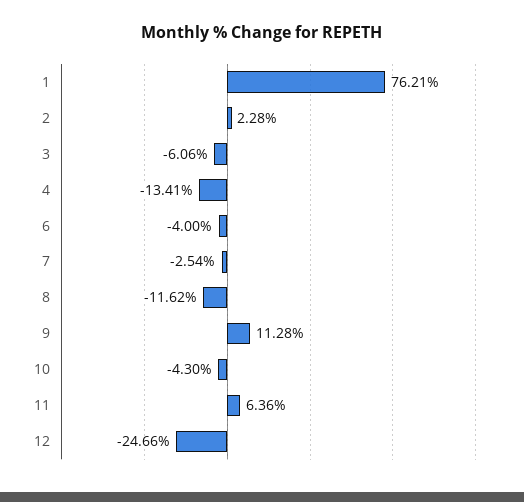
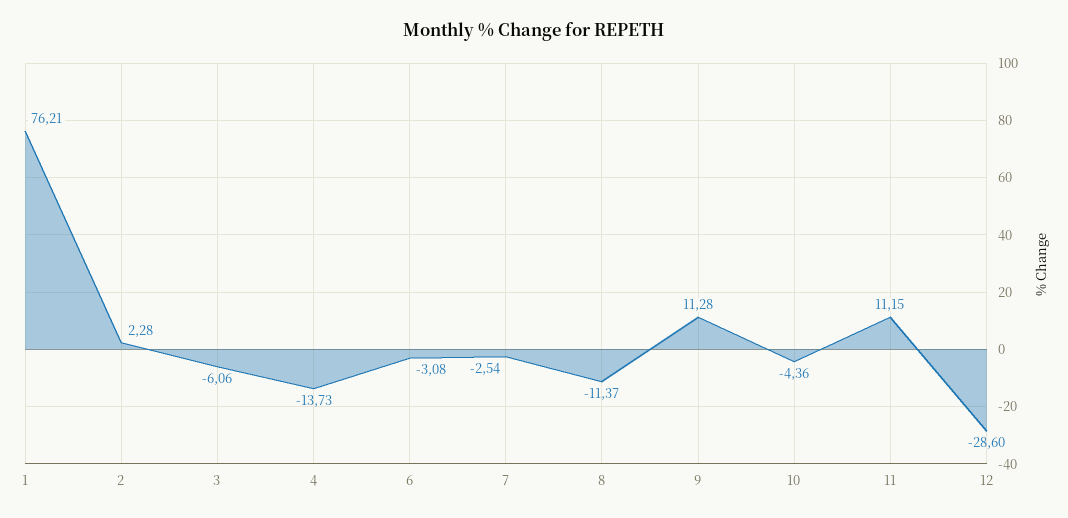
  {
    "1": 76.21,
    "2": 2.28,
    "3": -6.06,
-   "4": -13.41,
+   "4": -13.73,
-   "6": -4,
+   "6": -3.08,
    "7": -2.54,
-   "8": -11.62,
+   "8": -11.37,
    "9": 11.28,
-   "10": -4.3,
+   "10": -4.36,
-   "11": 6.36,
+   "11": 11.15,
-   "12": -24.66
+   "12": -28.6
  }

